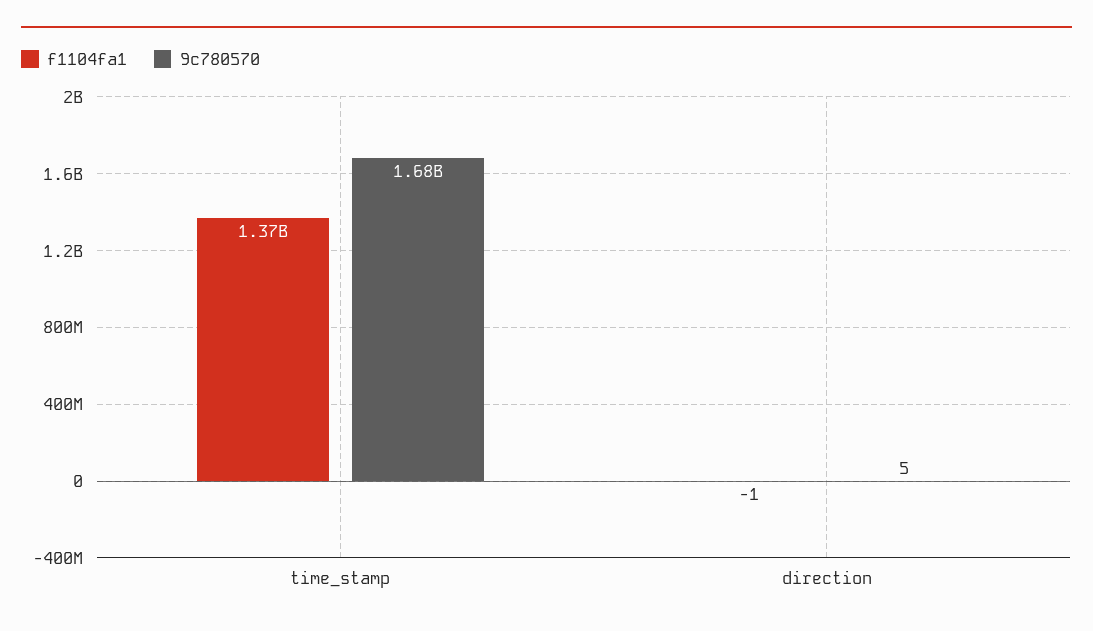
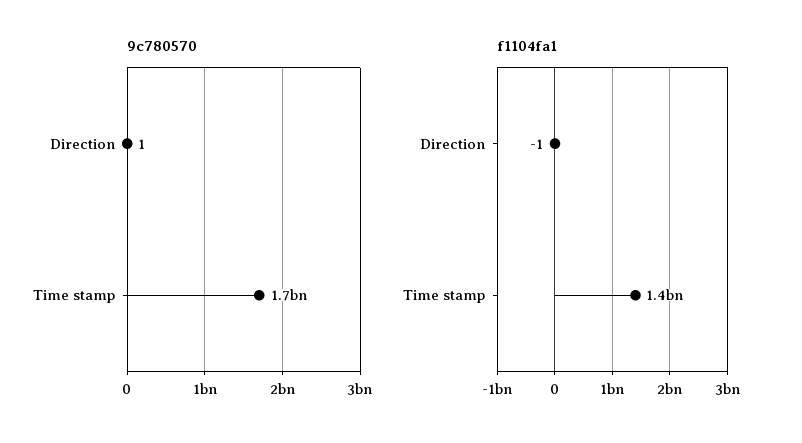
  {
    "f1104fa1": {
      "time_stamp": 1370000000,
      "direction": -1
    },
    "9c780570": {
      "time_stamp": 1680000000,
-     "direction": 5
+     "direction": 1
    }
  }

